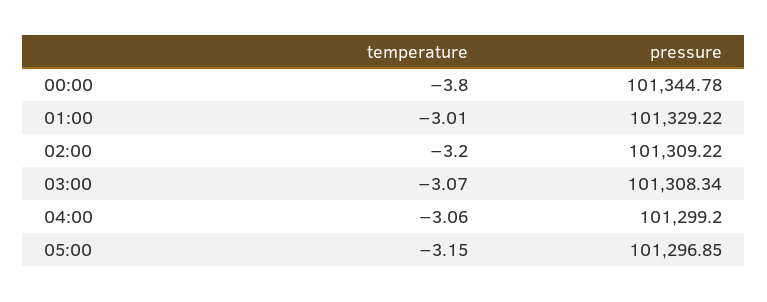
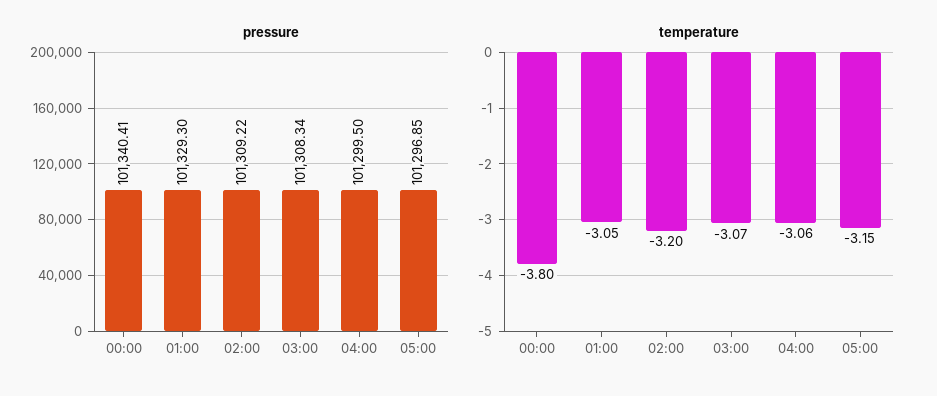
  {
    "temperature": {
      "00:00": -3.8,
-     "01:00": -3.01,
+     "01:00": -3.05,
      "02:00": -3.2,
      "03:00": -3.07,
      "04:00": -3.06,
      "05:00": -3.15
    },
    "pressure": {
-     "00:00": 101344.78,
+     "00:00": 101340.41,
-     "01:00": 101329.22,
+     "01:00": 101329.3,
      "02:00": 101309.22,
      "03:00": 101308.34,
-     "04:00": 101299.2,
+     "04:00": 101299.5,
      "05:00": 101296.85
    }
  }

